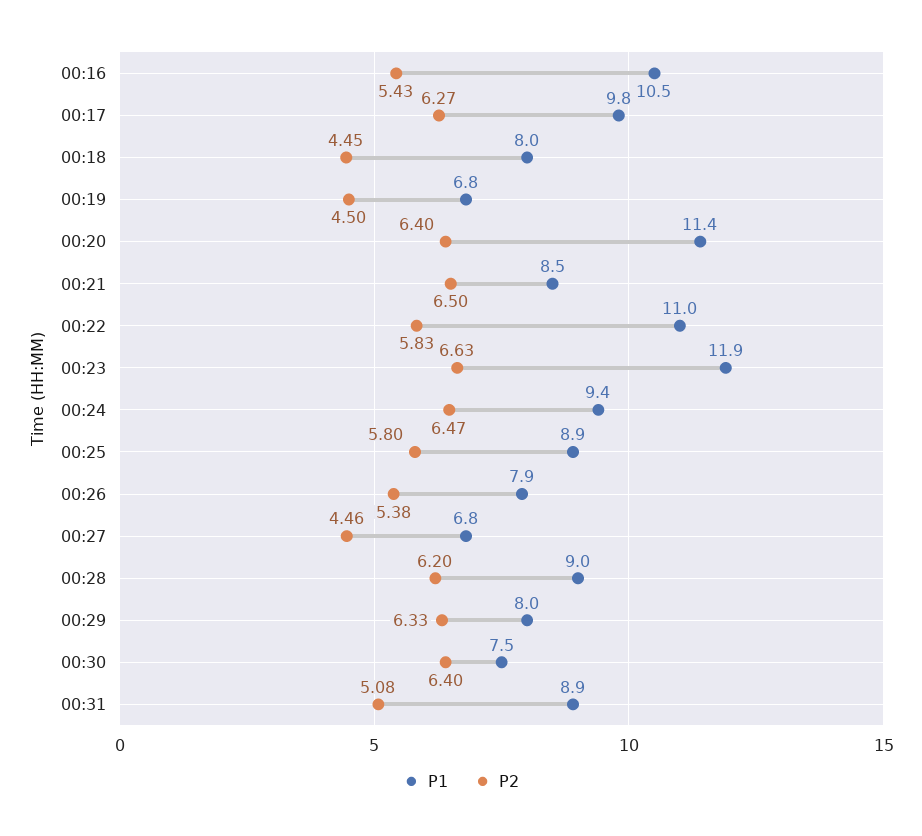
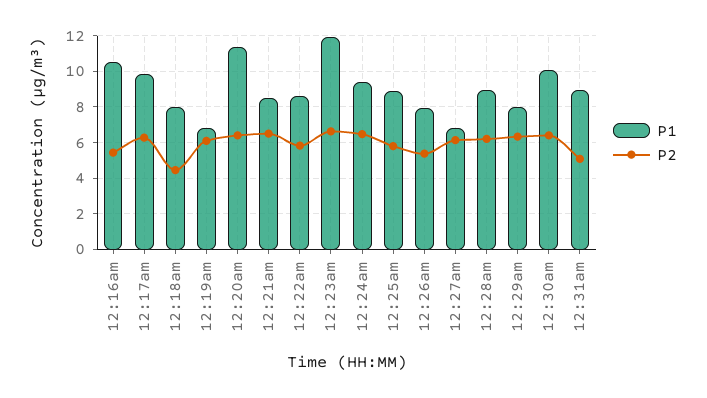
  {
    "P1": {
      "00:16": 10.5,
      "00:17": 9.8,
      "00:18": 8,
      "00:19": 6.8,
      "00:20": 11.4,
      "00:21": 8.5,
-     "00:22": 11,
+     "00:22": 8.5,
      "00:23": 11.9,
      "00:24": 9.4,
      "00:25": 8.9,
      "00:26": 7.9,
      "00:27": 6.8,
      "00:28": 9,
      "00:29": 8,
-     "00:30": 7.5,
+     "00:30": 10,
      "00:31": 8.9
    },
    "P2": {
      "00:16": 5.43,
      "00:17": 6.27,
      "00:18": 4.45,
-     "00:19": 4.5,
+     "00:19": 6,
      "00:20": 6.4,
      "00:21": 6.5,
      "00:22": 5.83,
      "00:23": 6.63,
      "00:24": 6.47,
      "00:25": 5.8,
      "00:26": 5.38,
-     "00:27": 4.46,
+     "00:27": 6,
      "00:28": 6.2,
      "00:29": 6.33,
      "00:30": 6.4,
      "00:31": 5.08
    }
  }

